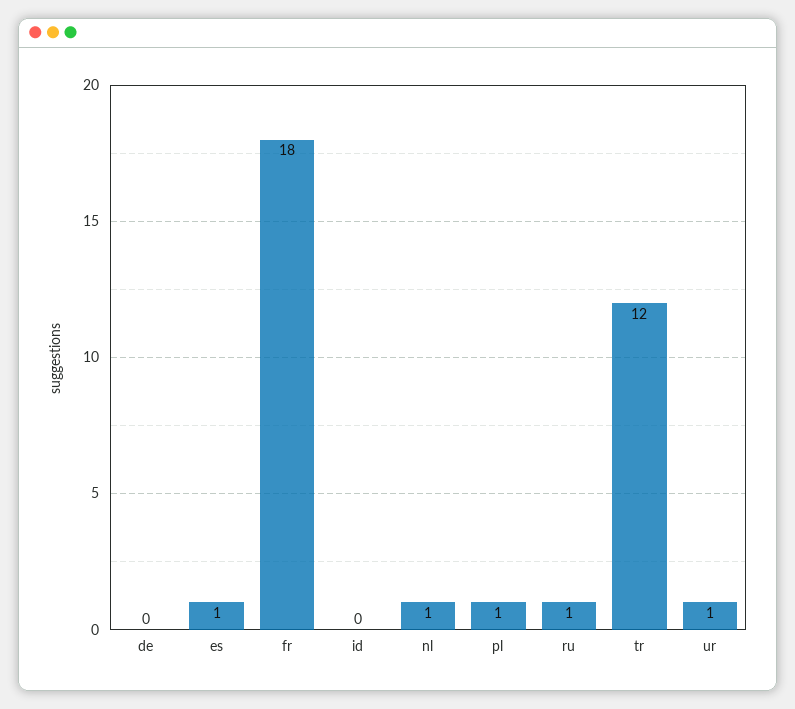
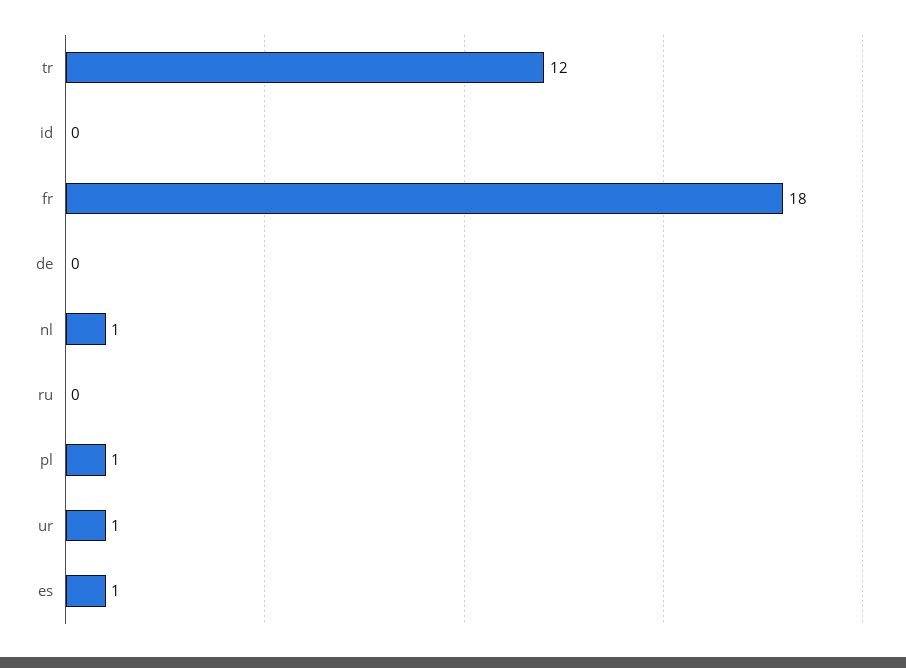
  {
    "de": 0,
    "es": 1,
    "fr": 18,
    "id": 0,
    "nl": 1,
    "pl": 1,
-   "ru": 1,
+   "ru": 0,
    "tr": 12,
    "ur": 1
  }

